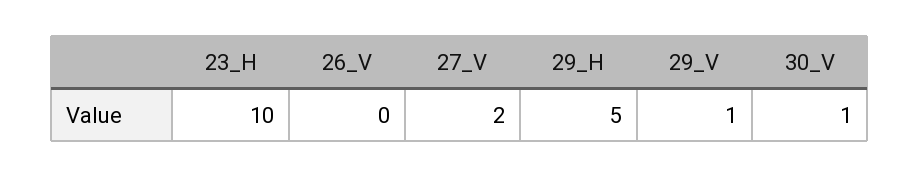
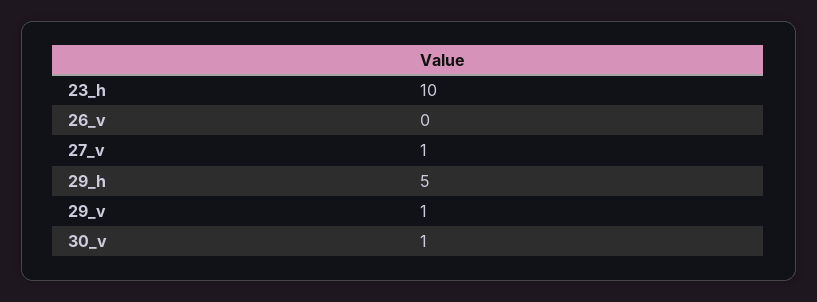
  {
    "23_H": 10,
    "26_V": 0,
-   "27_V": 2,
+   "27_V": 1,
    "29_H": 5,
    "29_V": 1,
    "30_V": 1
  }

